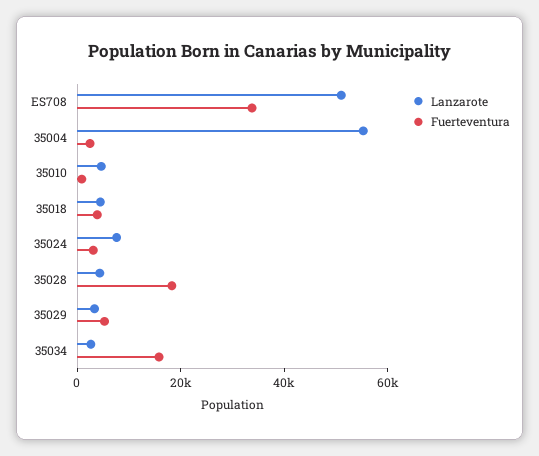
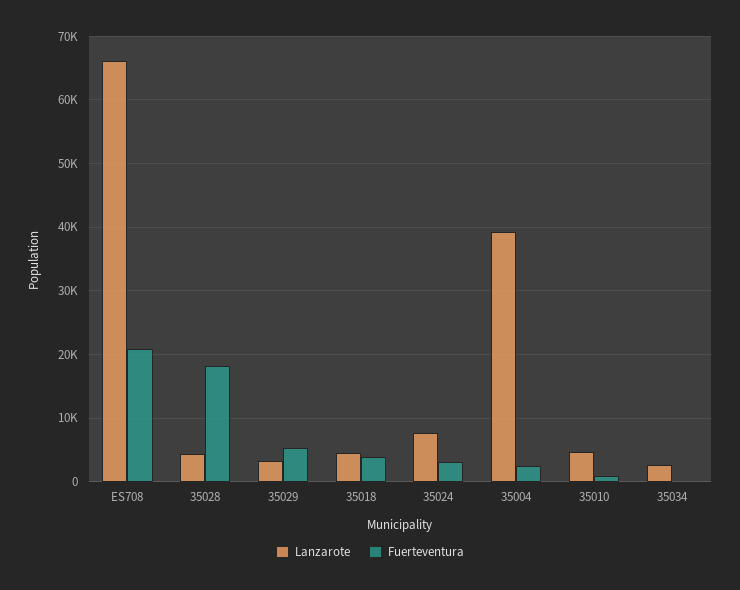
  {
    "Lanzarote": {
-     "ES708": 50000,
+     "ES708": 66000,
-     "35004": 55000,
+     "35004": 39000,
      "35010": 5000,
      "35018": 4000,
      "35024": 8000,
      "35028": 4000,
      "35029": 3000,
      "35034": 3000
    },
    "Fuerteventura": {
-     "ES708": 35000,
+     "ES708": 21000,
      "35004": 2000,
      "35010": 1000,
      "35018": 4000,
      "35024": 3000,
      "35028": 18000,
      "35029": 5000,
-     "35034": 15000
+     "35034": 0
    }
  }

